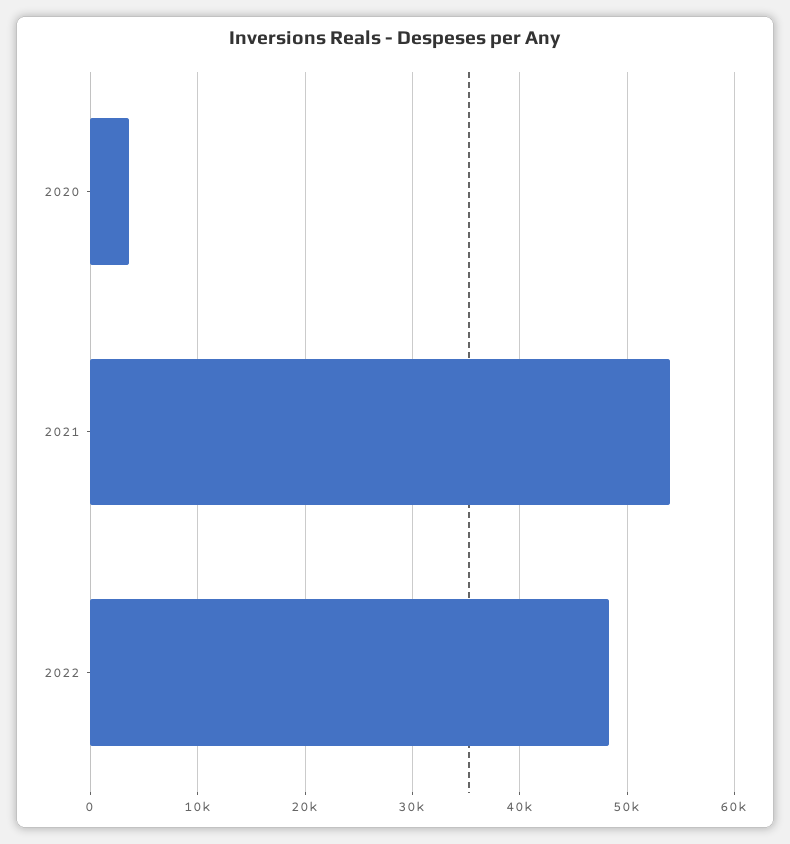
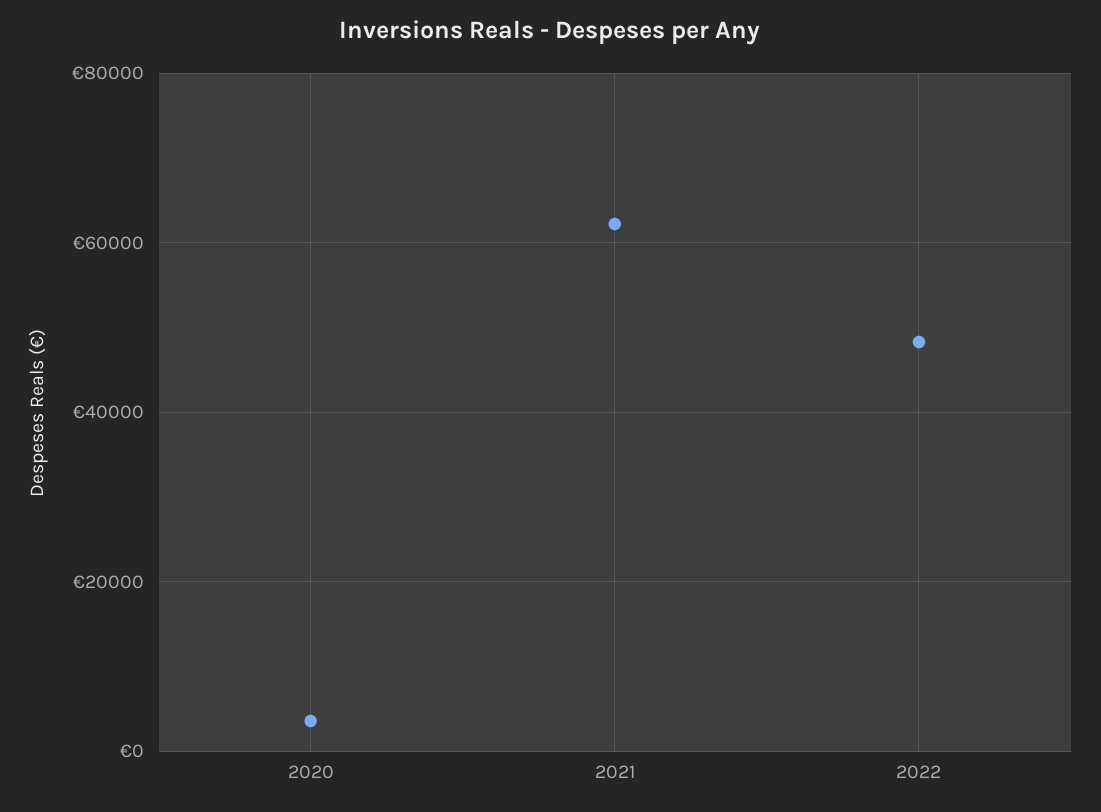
  {
    "2020": 4000,
-   "2021": 54000,
+   "2021": 62000,
    "2022": 48000
  }

